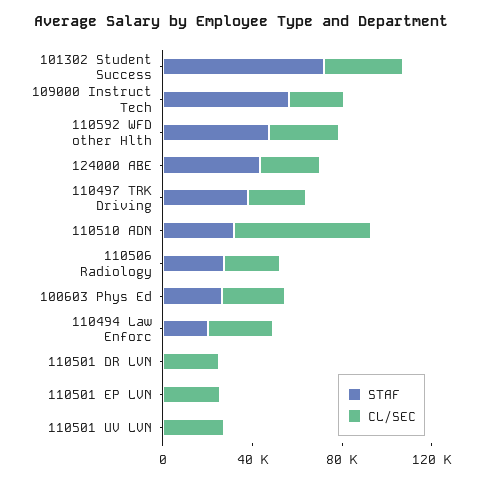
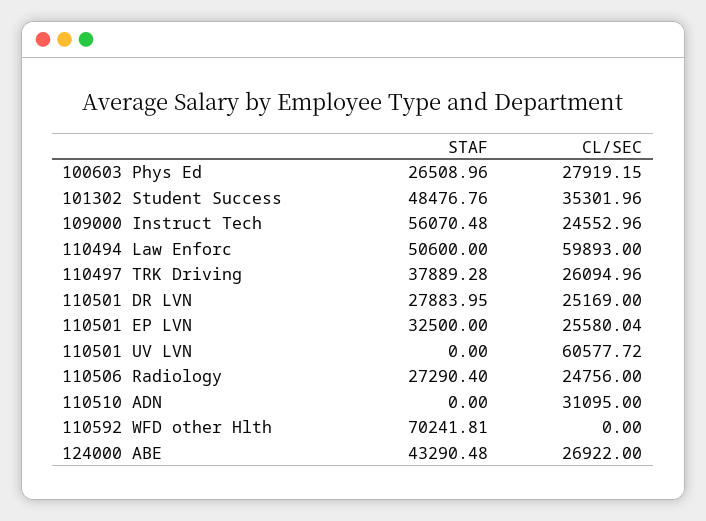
  {
    "STAF": {
-     "101302 Student Success": 70000,
+     "101302 Student Success": 48476.76,
      "109000 Instruct Tech": 56070.48,
-     "110592 WFD other Hlth": 50000,
+     "110592 WFD other Hlth": 70241.81,
      "124000 ABE": 43290.48,
      "110497 TRK Driving": 37889.28,
-     "110510 ADN": 30000,
+     "110510 ADN": 0,
      "110506 Radiology": 27290.4,
      "100603 Phys Ed": 26508.96,
-     "110494 Law Enforc": 20000,
+     "110494 Law Enforc": 50600,
-     "110501 DR LVN": 0,
+     "110501 DR LVN": 27883.95,
-     "110501 EP LVN": 0,
+     "110501 EP LVN": 32500,
      "110501 UV LVN": 0
    },
    "CL/SEC": {
      "101302 Student Success": 35301.96,
      "109000 Instruct Tech": 24552.96,
-     "110592 WFD other Hlth": 30000,
+     "110592 WFD other Hlth": 0,
      "124000 ABE": 26922,
      "110497 TRK Driving": 26094.96,
-     "110510 ADN": 60000,
+     "110510 ADN": 31095,
      "110506 Radiology": 24756,
      "100603 Phys Ed": 27919.15,
-     "110494 Law Enforc": 30000,
+     "110494 Law Enforc": 59893,
      "110501 DR LVN": 25169,
      "110501 EP LVN": 25580.04,
-     "110501 UV LVN": 30000
+     "110501 UV LVN": 60577.72
    }
  }

